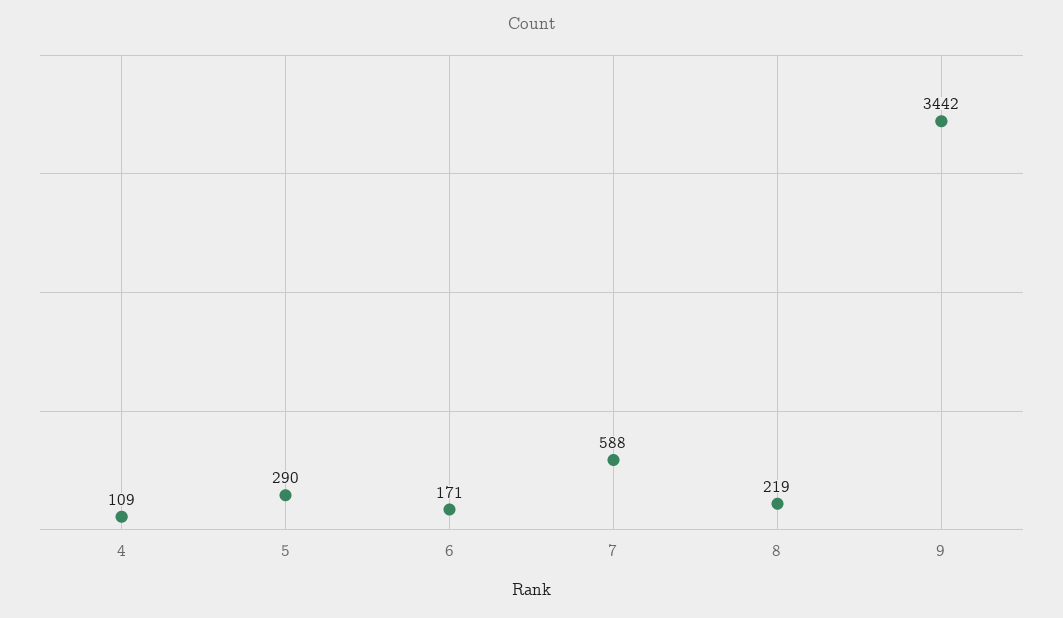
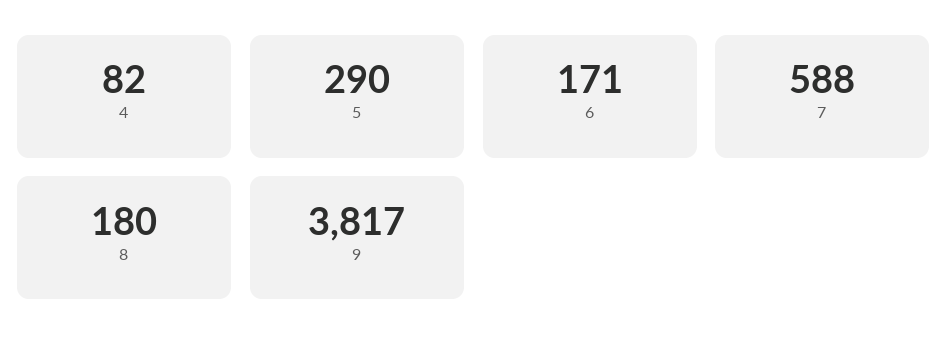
  {
-   "4": 109,
+   "4": 82,
    "5": 290,
    "6": 171,
    "7": 588,
-   "8": 219,
+   "8": 180,
-   "9": 3442
+   "9": 3817
  }

